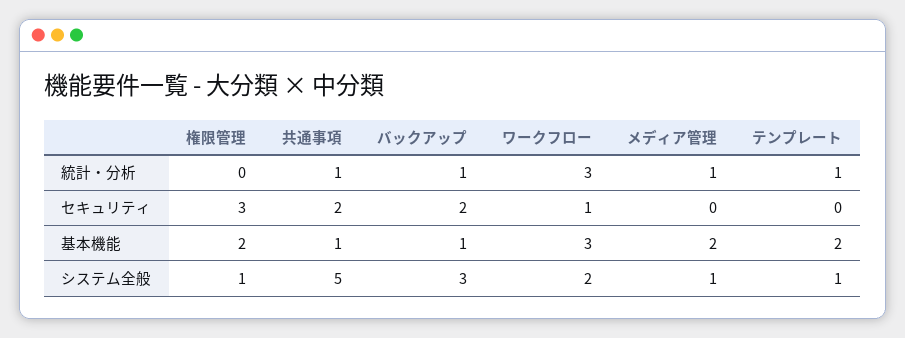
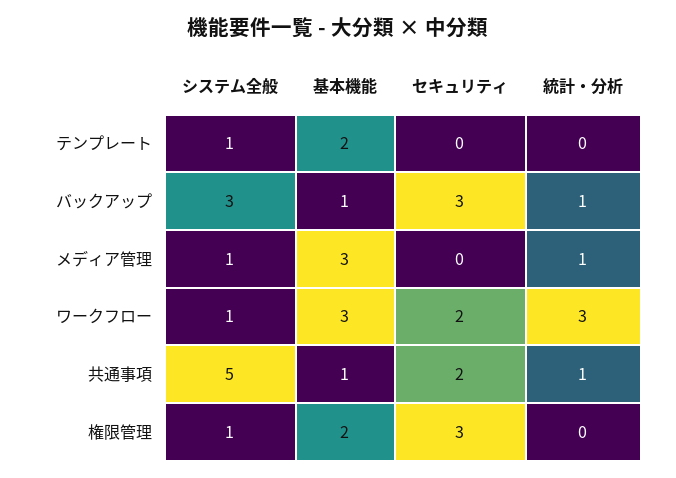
  {
    "権限管理": {
      "統計・分析": 0,
      "セキュリティ": 3,
      "基本機能": 2,
      "システム全般": 1
    },
    "共通事項": {
      "統計・分析": 1,
      "セキュリティ": 2,
      "基本機能": 1,
      "システム全般": 5
    },
    "バックアップ": {
      "統計・分析": 1,
-     "セキュリティ": 2,
+     "セキュリティ": 3,
      "基本機能": 1,
      "システム全般": 3
    },
    "ワークフロー": {
      "統計・分析": 3,
-     "セキュリティ": 1,
+     "セキュリティ": 2,
      "基本機能": 3,
-     "システム全般": 2
+     "システム全般": 1
    },
    "メディア管理": {
      "統計・分析": 1,
      "セキュリティ": 0,
-     "基本機能": 2,
+     "基本機能": 3,
      "システム全般": 1
    },
    "テンプレート": {
-     "統計・分析": 1,
+     "統計・分析": 0,
      "セキュリティ": 0,
      "基本機能": 2,
      "システム全般": 1
    }
  }

